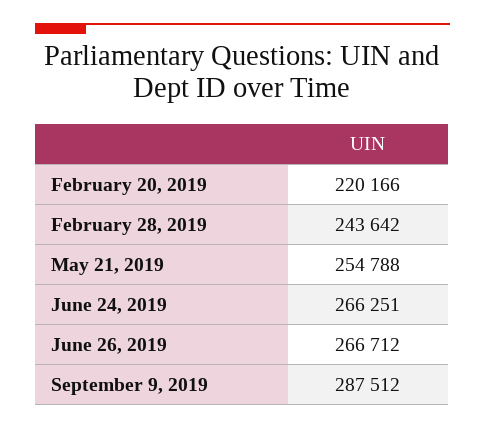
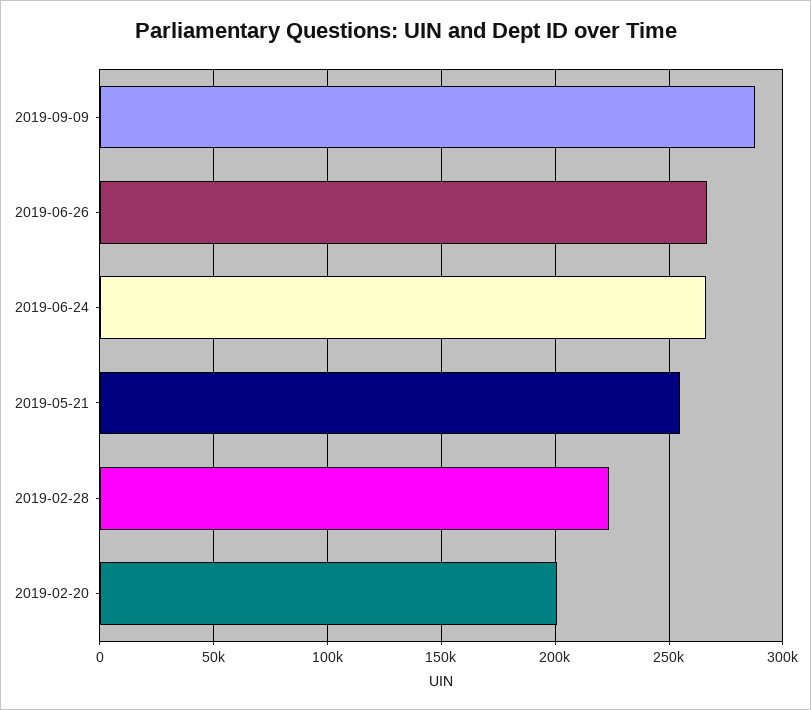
  {
-   "February 20, 2019": 220166,
+   "February 20, 2019": 200000,
-   "February 28, 2019": 243642,
+   "February 28, 2019": 225000,
    "May 21, 2019": 254788,
    "June 24, 2019": 266251,
    "June 26, 2019": 266712,
    "September 9, 2019": 287512
  }

